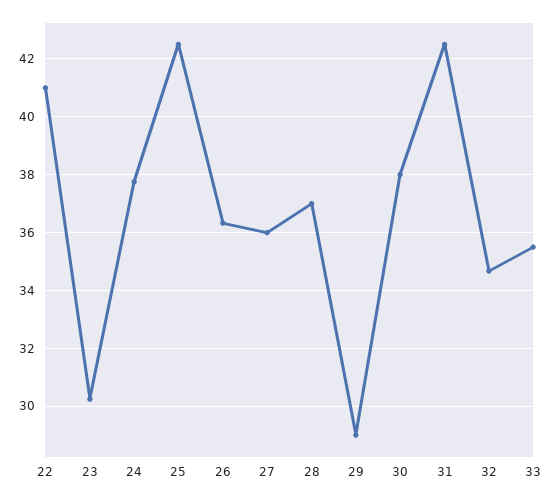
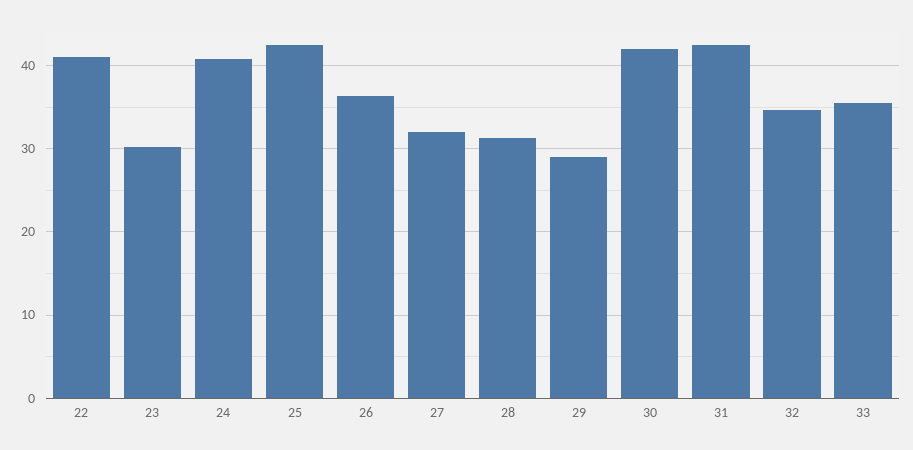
  {
    "22": 41,
    "23": 30.25,
-   "24": 37.75,
+   "24": 41,
    "25": 42.5,
    "26": 36.25,
-   "27": 36,
+   "27": 32,
-   "28": 37,
+   "28": 31,
    "29": 29,
-   "30": 38,
+   "30": 42,
    "31": 42.5,
    "32": 34.75,
    "33": 35.5
  }

